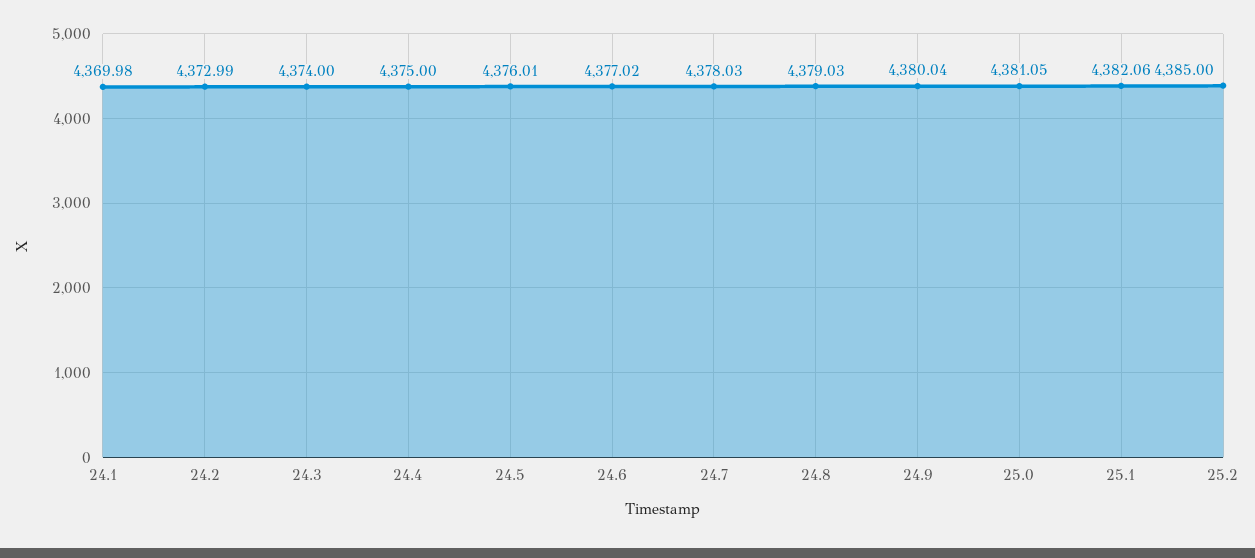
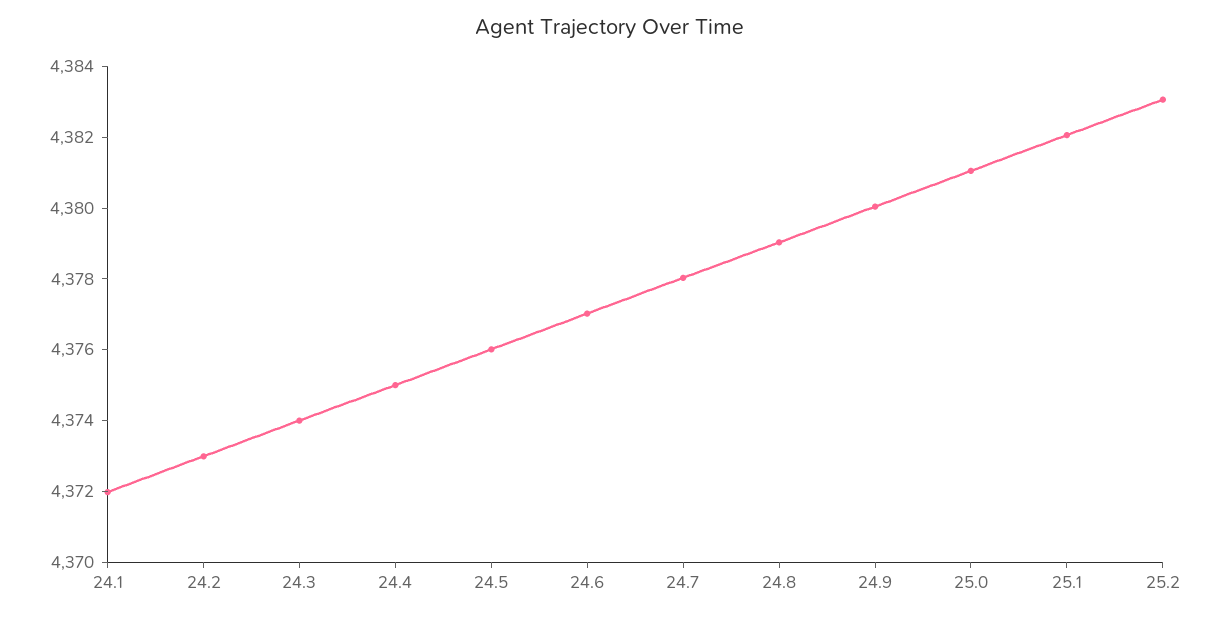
  {
-   "24.1": 4369.98,
+   "24.1": 4372,
    "24.2": 4372.99,
    "24.3": 4374,
    "24.4": 4375,
    "24.5": 4376.01,
    "24.6": 4377.02,
    "24.7": 4378.03,
    "24.8": 4379.03,
    "24.9": 4380.04,
    "25.0": 4381.05,
    "25.1": 4382.06,
-   "25.2": 4385
+   "25.2": 4383
  }

